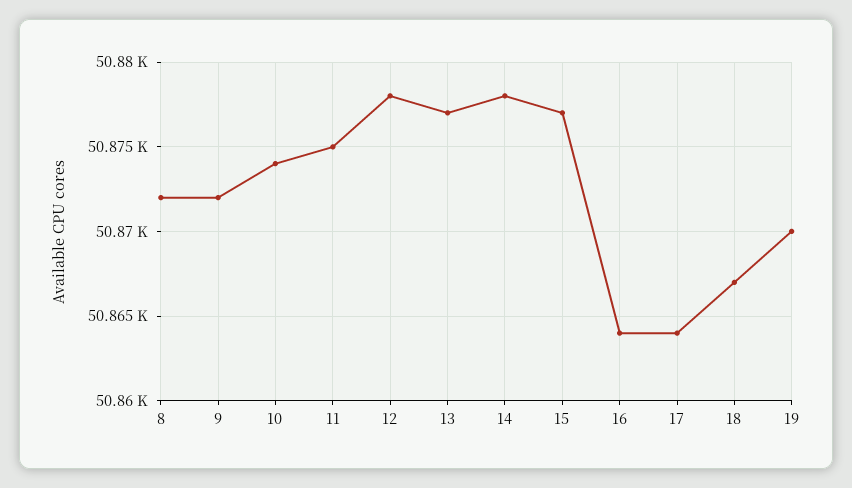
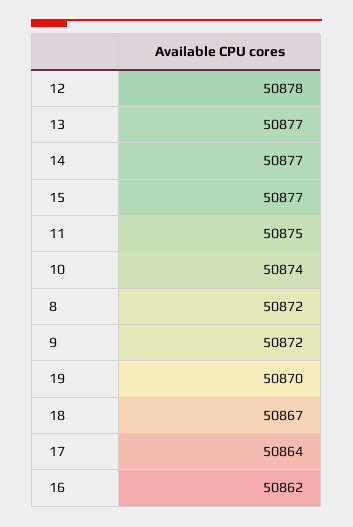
  {
    "8": 50872,
    "9": 50872,
    "10": 50874,
    "11": 50875,
    "12": 50878,
    "13": 50877,
-   "14": 50878,
+   "14": 50877,
    "15": 50877,
-   "16": 50864,
+   "16": 50862,
    "17": 50864,
    "18": 50867,
    "19": 50870
  }

